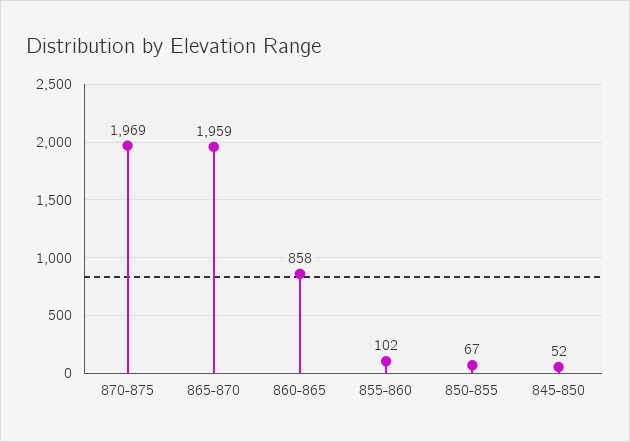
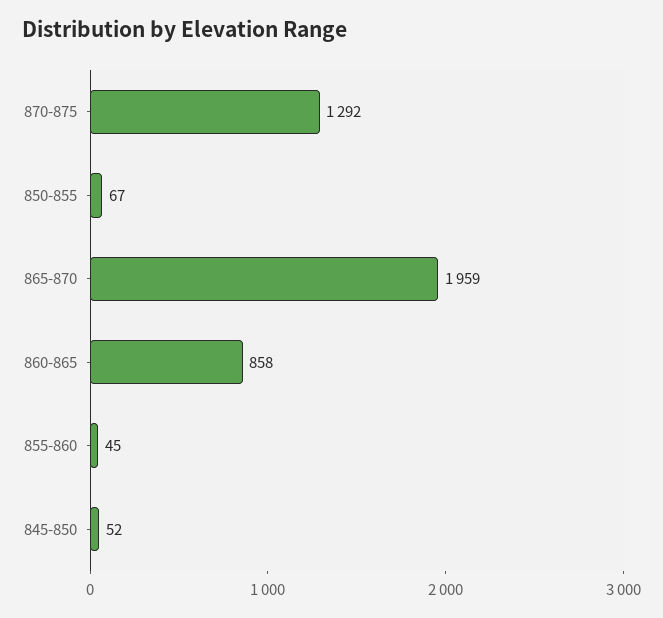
  {
-   "870-875": 1969,
+   "870-875": 1292,
    "865-870": 1959,
    "860-865": 858,
-   "855-860": 102,
+   "855-860": 45,
    "850-855": 67,
    "845-850": 52
  }

